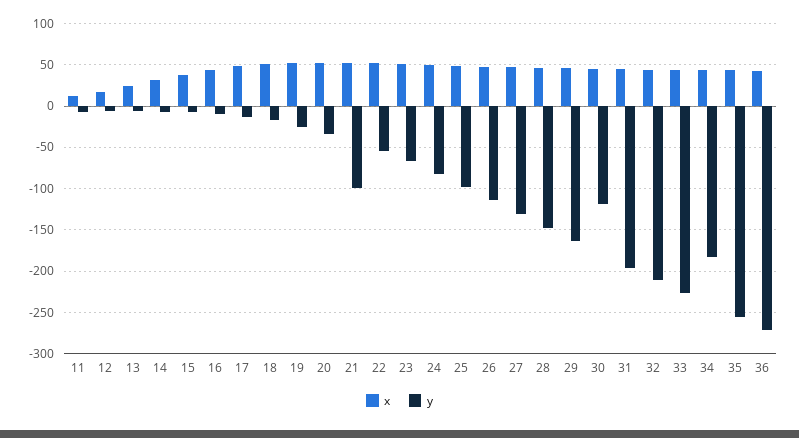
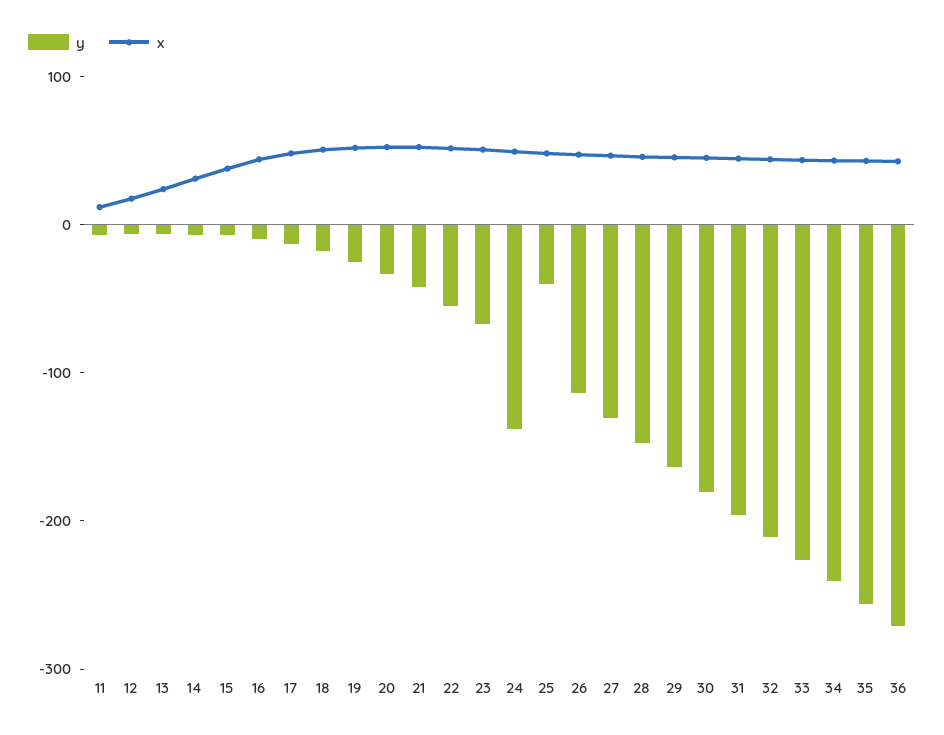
  {
    "x": {
      "11": 10,
      "12": 20,
      "13": 20,
      "14": 30,
      "15": 40,
      "16": 40,
      "17": 50,
      "18": 50,
      "19": 50,
      "20": 50,
      "21": 50,
      "22": 50,
      "23": 50,
      "24": 50,
      "25": 50,
      "26": 50,
      "27": 50,
      "28": 50,
      "29": 50,
      "30": 50,
      "31": 40,
      "32": 40,
      "33": 40,
      "34": 40,
      "35": 40,
      "36": 40
    },
    "y": {
      "11": -10,
      "12": -10,
      "13": -10,
      "14": -10,
      "15": -10,
      "16": -10,
      "17": -10,
      "18": -20,
      "19": -30,
      "20": -30,
-     "21": -100,
+     "21": -40,
      "22": -50,
      "23": -70,
-     "24": -80,
+     "24": -140,
-     "25": -100,
+     "25": -40,
      "26": -110,
      "27": -130,
      "28": -150,
      "29": -160,
-     "30": -120,
+     "30": -180,
      "31": -200,
      "32": -210,
      "33": -230,
-     "34": -180,
+     "34": -240,
      "35": -260,
      "36": -270
    }
  }

